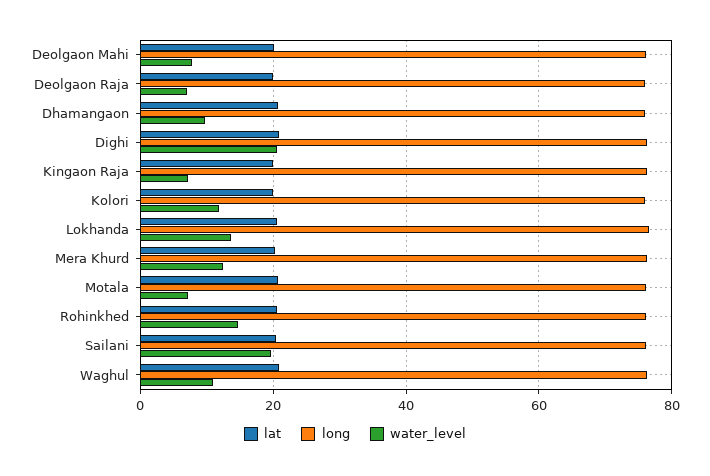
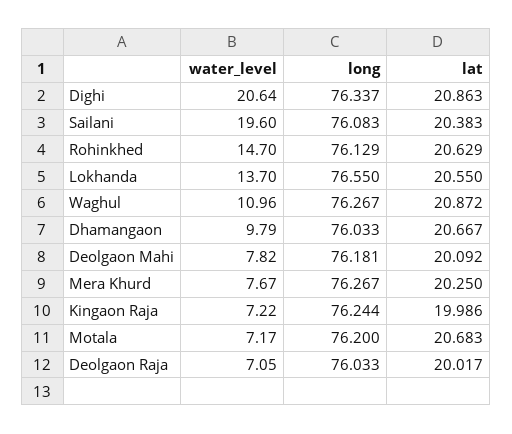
  {
    "lat": {
      "Deolgaon Mahi": 20.092,
      "Deolgaon Raja": 20.017,
      "Dhamangaon": 20.667,
      "Dighi": 20.863,
      "Kingaon Raja": 19.986,
-     "Kolori": 20,
      "Lokhanda": 20.55,
      "Mera Khurd": 20.25,
      "Motala": 20.683,
      "Rohinkhed": 20.629,
      "Sailani": 20.383,
      "Waghul": 20.872
    },
    "long": {
      "Deolgaon Mahi": 76.181,
      "Deolgaon Raja": 76.033,
      "Dhamangaon": 76.033,
      "Dighi": 76.337,
      "Kingaon Raja": 76.244,
-     "Kolori": 76,
      "Lokhanda": 76.55,
      "Mera Khurd": 76.267,
      "Motala": 76.2,
      "Rohinkhed": 76.129,
      "Sailani": 76.083,
      "Waghul": 76.267
    },
    "water_level": {
      "Deolgaon Mahi": 7.82,
      "Deolgaon Raja": 7.05,
      "Dhamangaon": 9.79,
      "Dighi": 20.64,
      "Kingaon Raja": 7.22,
-     "Kolori": 12,
      "Lokhanda": 13.7,
-     "Mera Khurd": 12,
+     "Mera Khurd": 7.67,
      "Motala": 7.17,
      "Rohinkhed": 14.7,
      "Sailani": 19.6,
      "Waghul": 10.96
    }
  }

